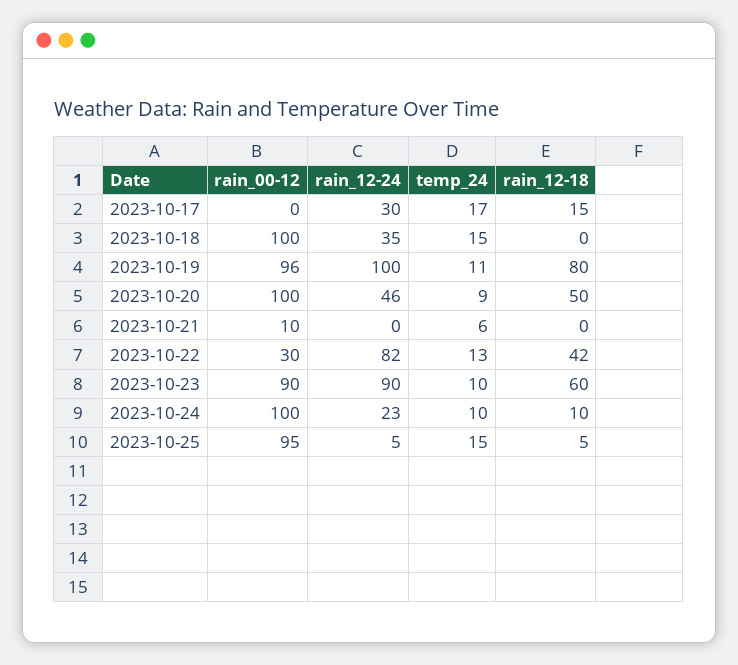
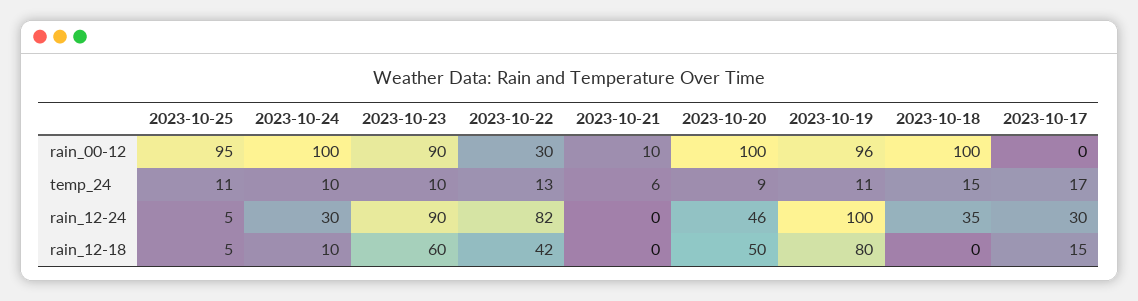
  {
    "rain_00-12": {
      "2023-10-17": 0,
      "2023-10-18": 100,
      "2023-10-19": 96,
      "2023-10-20": 100,
      "2023-10-21": 10,
      "2023-10-22": 30,
      "2023-10-23": 90,
      "2023-10-24": 100,
      "2023-10-25": 95
    },
    "rain_12-24": {
      "2023-10-17": 30,
      "2023-10-18": 35,
      "2023-10-19": 100,
      "2023-10-20": 46,
      "2023-10-21": 0,
      "2023-10-22": 82,
      "2023-10-23": 90,
-     "2023-10-24": 23,
+     "2023-10-24": 30,
      "2023-10-25": 5
    },
    "temp_24": {
      "2023-10-17": 17,
      "2023-10-18": 15,
      "2023-10-19": 11,
      "2023-10-20": 9,
      "2023-10-21": 6,
      "2023-10-22": 13,
      "2023-10-23": 10,
      "2023-10-24": 10,
-     "2023-10-25": 15
+     "2023-10-25": 11
    },
    "rain_12-18": {
      "2023-10-17": 15,
      "2023-10-18": 0,
      "2023-10-19": 80,
      "2023-10-20": 50,
      "2023-10-21": 0,
      "2023-10-22": 42,
      "2023-10-23": 60,
      "2023-10-24": 10,
      "2023-10-25": 5
    }
  }

